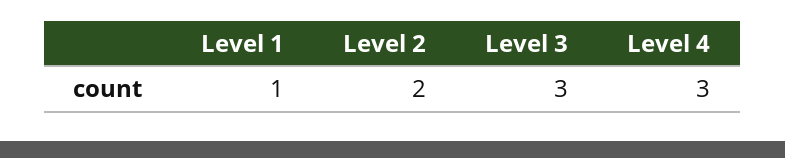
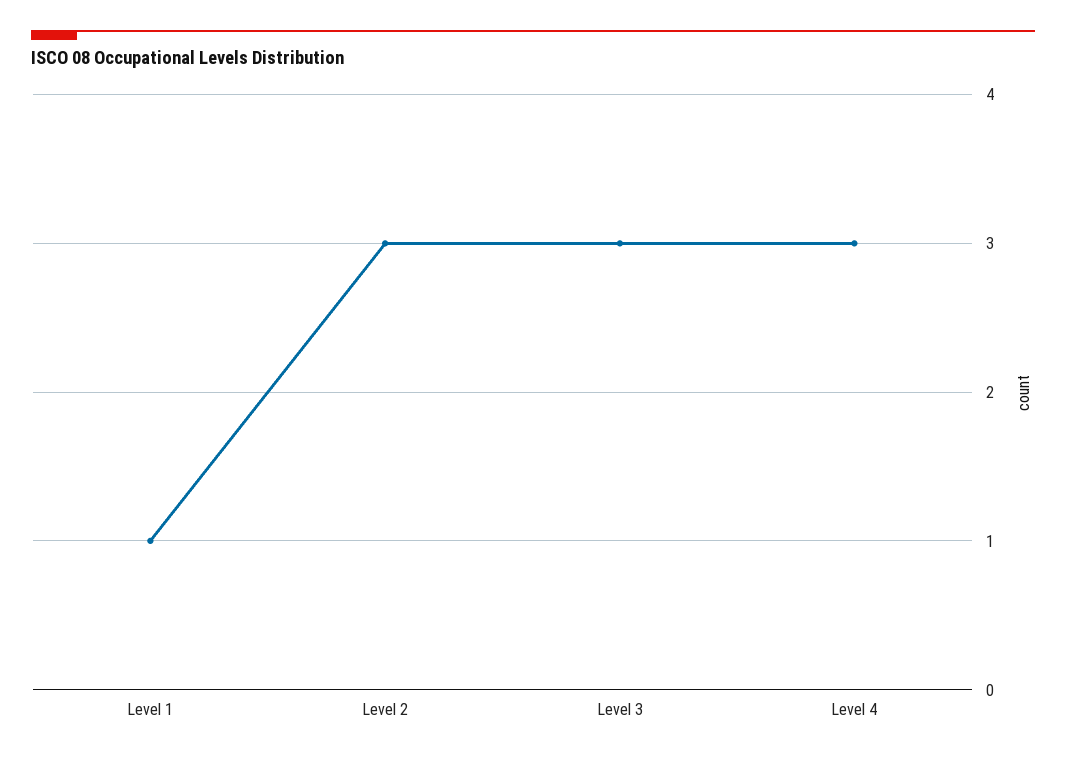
  {
    "Level 1": 1,
-   "Level 2": 2,
+   "Level 2": 3,
    "Level 3": 3,
    "Level 4": 3
  }

